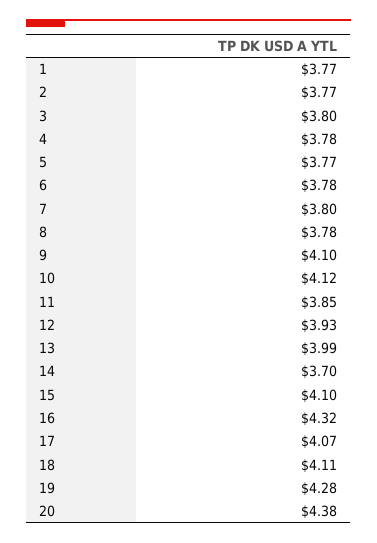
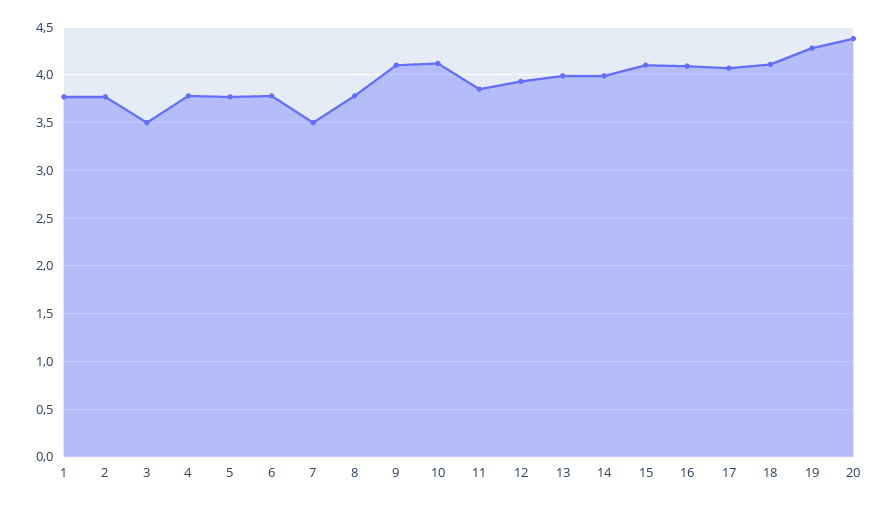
  {
    "1": 3.77,
    "2": 3.77,
-   "3": 3.8,
+   "3": 3.5,
    "4": 3.78,
    "5": 3.77,
    "6": 3.78,
-   "7": 3.8,
+   "7": 3.5,
    "8": 3.78,
    "9": 4.1,
    "10": 4.12,
    "11": 3.85,
    "12": 3.93,
    "13": 3.99,
-   "14": 3.7,
+   "14": 4,
    "15": 4.1,
-   "16": 4.32,
+   "16": 4.1,
    "17": 4.07,
    "18": 4.11,
    "19": 4.28,
    "20": 4.38
  }

